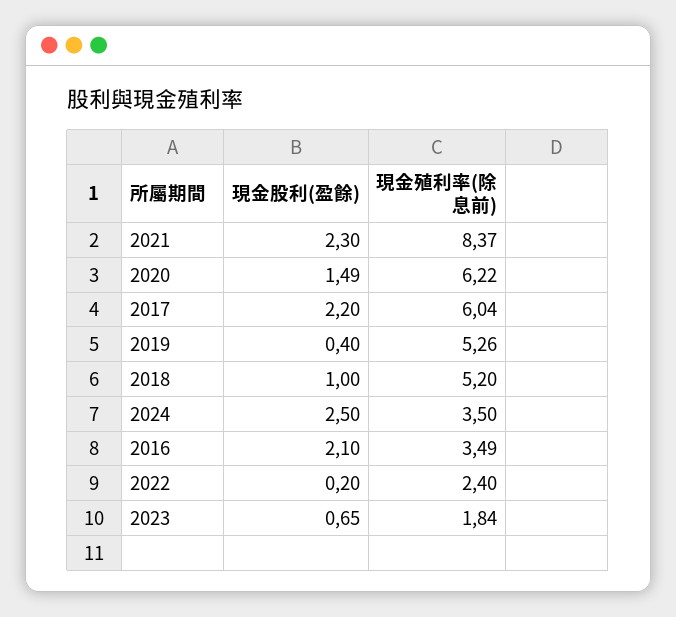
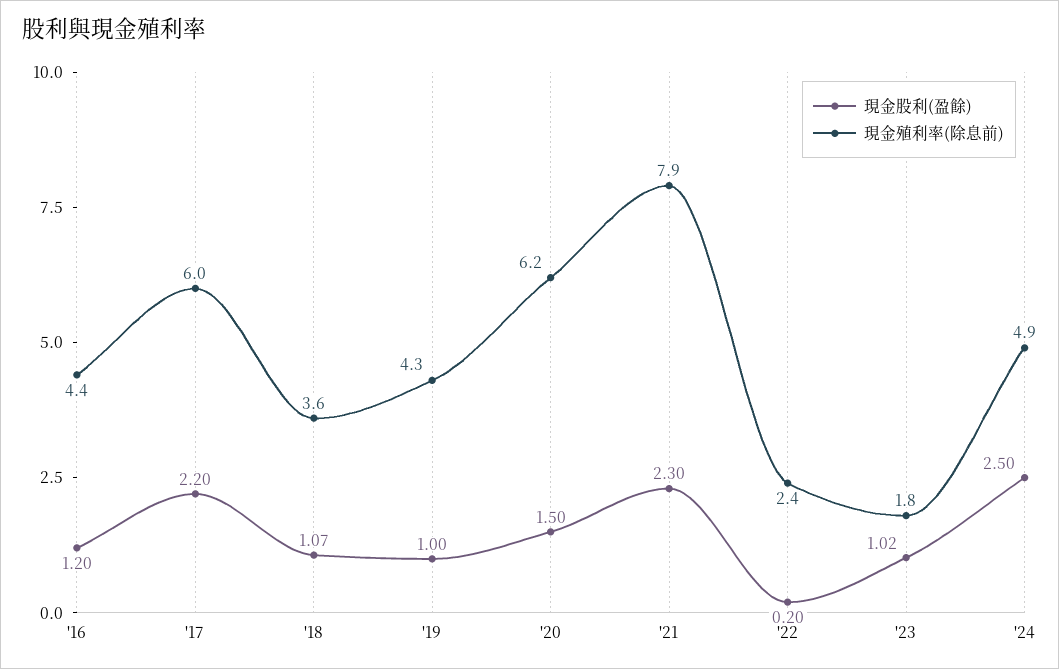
  {
    "現金股利(盈餘)": {
      "2021": 2.3,
-     "2020": 1.49,
+     "2020": 1.5,
      "2017": 2.2,
-     "2019": 0.4,
+     "2019": 1,
-     "2018": 1,
+     "2018": 1.07,
      "2024": 2.5,
-     "2016": 2.1,
+     "2016": 1.2,
      "2022": 0.2,
-     "2023": 0.65
+     "2023": 1.02
    },
    "現金殖利率(除息前)": {
-     "2021": 8.37,
+     "2021": 7.9,
      "2020": 6.22,
      "2017": 6.04,
-     "2019": 5.26,
+     "2019": 4.3,
-     "2018": 5.2,
+     "2018": 3.6,
-     "2024": 3.5,
+     "2024": 4.9,
-     "2016": 3.49,
+     "2016": 4.4,
      "2022": 2.4,
      "2023": 1.84
    }
  }

